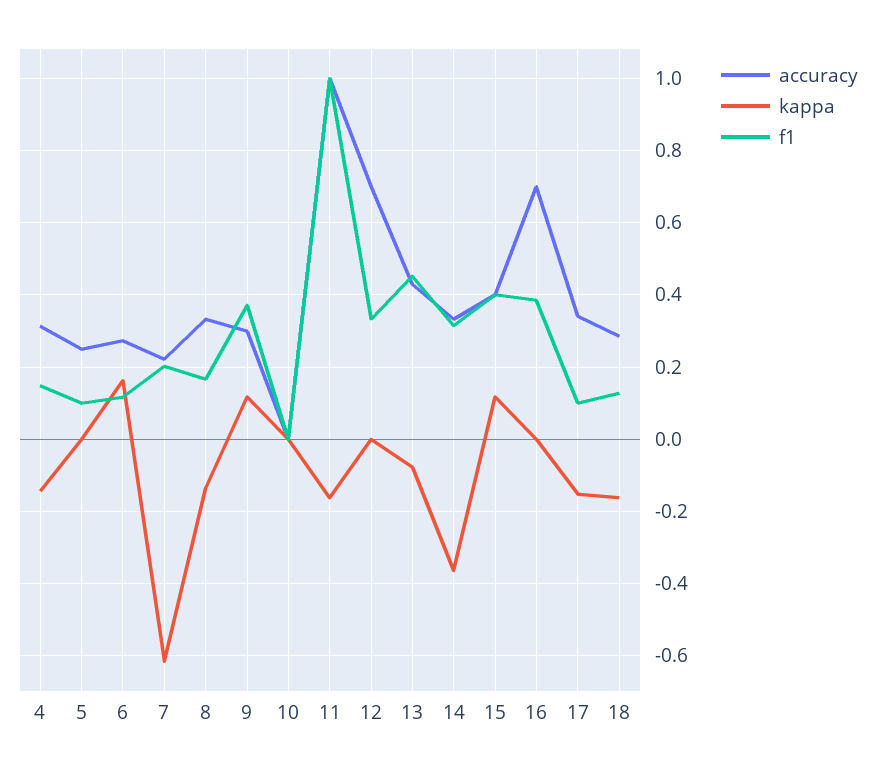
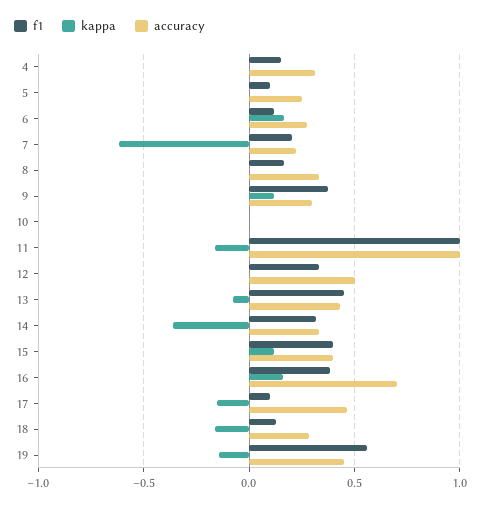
  {
    "accuracy": {
      "4": 0.32,
      "5": 0.26,
      "6": 0.28,
      "7": 0.22,
      "8": 0.34,
      "9": 0.3,
      "10": 0,
      "11": 1,
-     "12": 0.7,
+     "12": 0.5,
      "13": 0.42,
      "14": 0.34,
      "15": 0.4,
      "16": 0.7,
-     "17": 0.34,
+     "17": 0.45,
-     "18": 0.28
+     "18": 0.28,
+     "19": 0.45
    },
    "kappa": {
-     "4": -0.14,
+     "4": 0,
      "5": 0,
      "6": 0.16,
      "7": -0.62,
-     "8": -0.14,
+     "8": 0,
      "9": 0.12,
      "10": 0,
      "11": -0.16,
      "12": 0,
      "13": -0.08,
      "14": -0.36,
      "15": 0.12,
-     "16": 0,
+     "16": 0.15,
      "17": -0.16,
-     "18": -0.16
+     "18": -0.16,
+     "19": -0.15
    },
    "f1": {
      "4": 0.14,
      "5": 0.1,
      "6": 0.12,
      "7": 0.2,
      "8": 0.16,
      "9": 0.38,
      "10": 0,
      "11": 1,
      "12": 0.34,
      "13": 0.46,
      "14": 0.32,
      "15": 0.4,
      "16": 0.38,
      "17": 0.1,
-     "18": 0.12
+     "18": 0.12,
+     "19": 0.55
    }
  }

